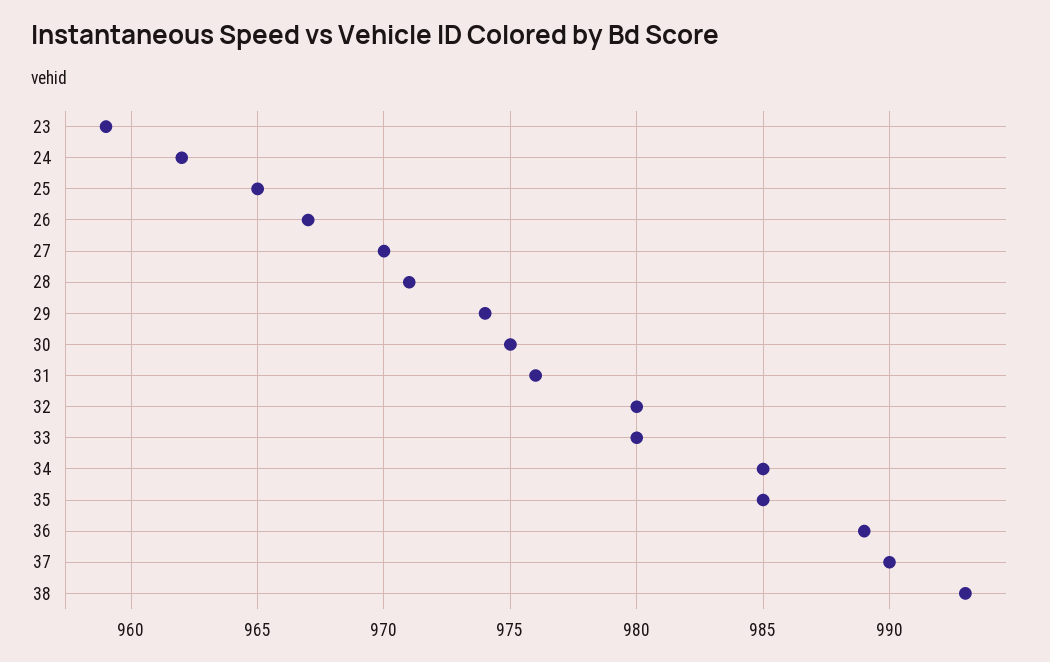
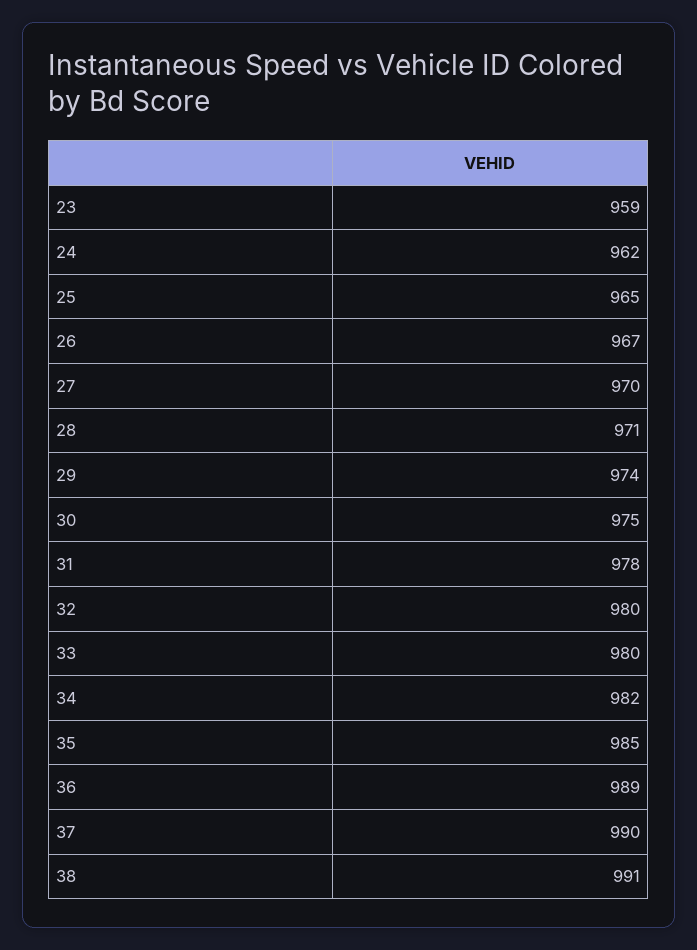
  {
    "23": 959,
    "24": 962,
    "25": 965,
    "26": 967,
    "27": 970,
    "28": 971,
    "29": 974,
    "30": 975,
-   "31": 976,
+   "31": 978,
    "32": 980,
    "33": 980,
-   "34": 985,
+   "34": 982,
    "35": 985,
    "36": 989,
    "37": 990,
-   "38": 993
+   "38": 991
  }

